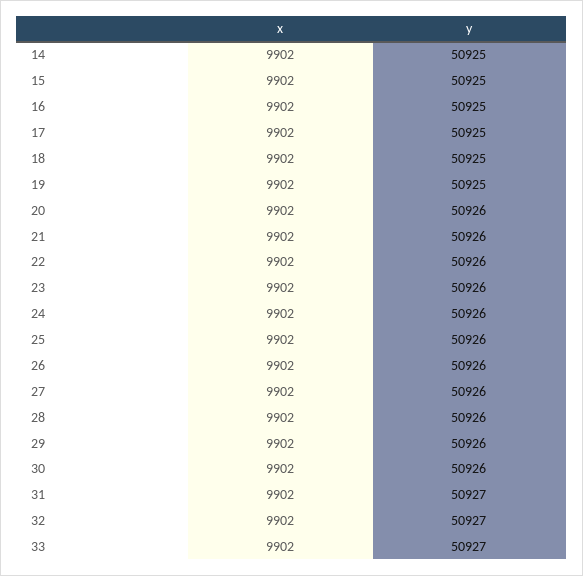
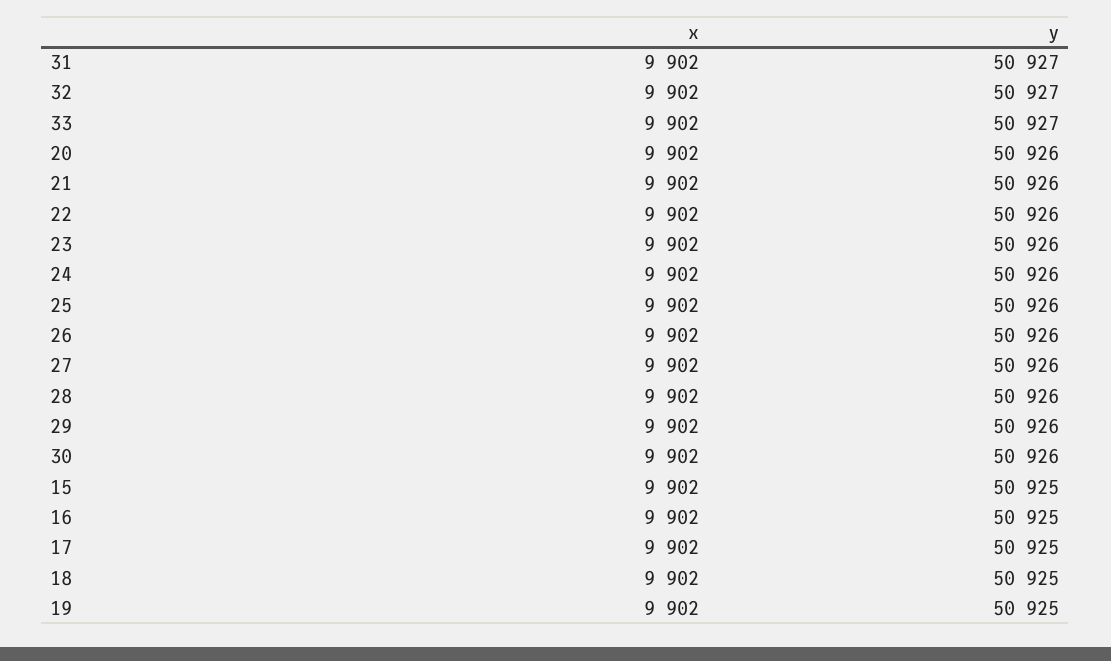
  {
    "x": {
-     "14": 9902,
      "15": 9902,
      "16": 9902,
      "17": 9902,
      "18": 9902,
      "19": 9902,
      "20": 9902,
      "21": 9902,
      "22": 9902,
      "23": 9902,
      "24": 9902,
      "25": 9902,
      "26": 9902,
      "27": 9902,
      "28": 9902,
      "29": 9902,
      "30": 9902,
      "31": 9902,
      "32": 9902,
      "33": 9902
    },
    "y": {
-     "14": 50925,
      "15": 50925,
      "16": 50925,
      "17": 50925,
      "18": 50925,
      "19": 50925,
      "20": 50926,
      "21": 50926,
      "22": 50926,
      "23": 50926,
      "24": 50926,
      "25": 50926,
      "26": 50926,
      "27": 50926,
      "28": 50926,
      "29": 50926,
      "30": 50926,
      "31": 50927,
      "32": 50927,
      "33": 50927
    }
  }

